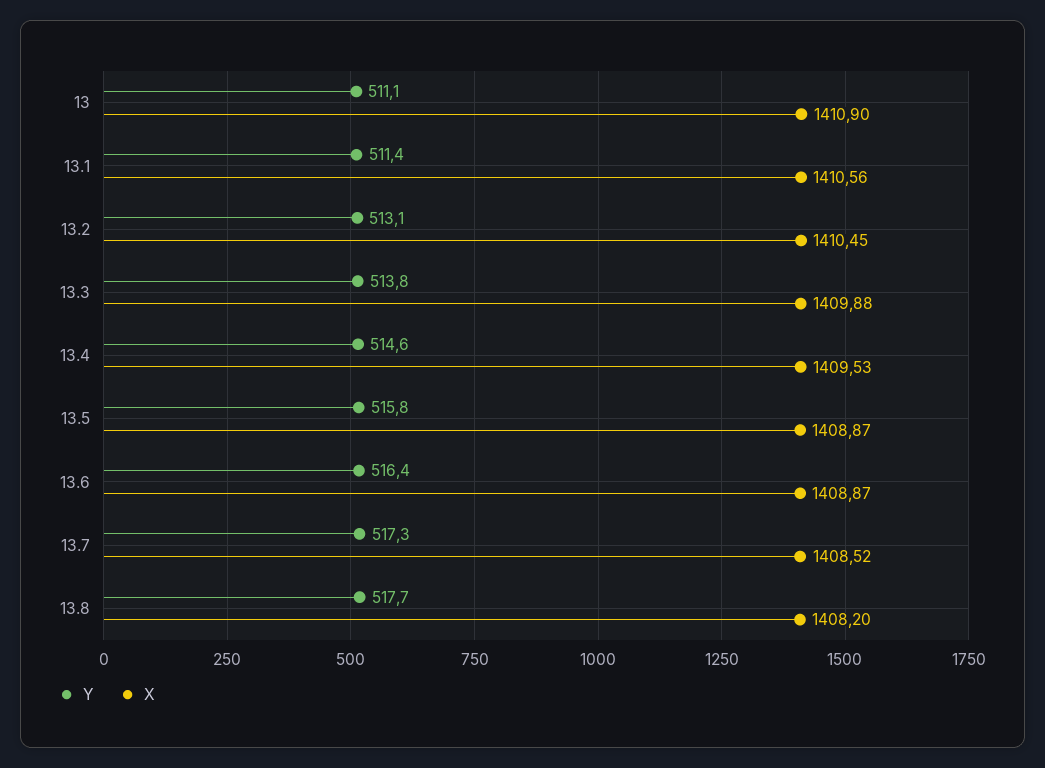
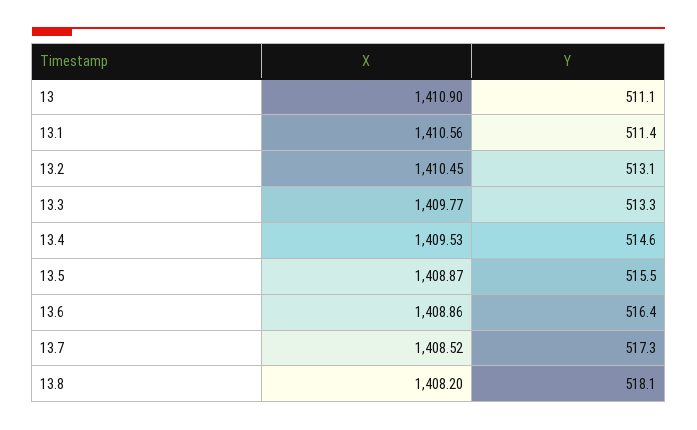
  {
    "Y": {
      "13": 511.1,
      "13.1": 511.4,
      "13.2": 513.1,
-     "13.3": 513.8,
+     "13.3": 513.3,
      "13.4": 514.6,
-     "13.5": 515.8,
+     "13.5": 515.5,
      "13.6": 516.4,
      "13.7": 517.3,
-     "13.8": 517.7
+     "13.8": 518.1
    },
    "X": {
      "13": 1410.9,
      "13.1": 1410.56,
      "13.2": 1410.45,
-     "13.3": 1409.88,
+     "13.3": 1409.77,
      "13.4": 1409.53,
      "13.5": 1408.87,
-     "13.6": 1408.87,
+     "13.6": 1408.86,
      "13.7": 1408.52,
      "13.8": 1408.2
    }
  }

